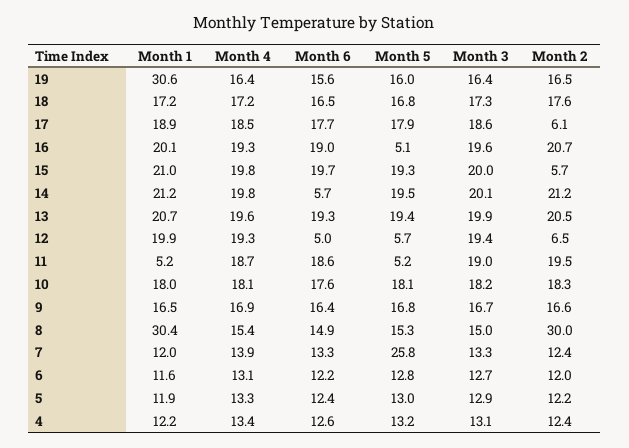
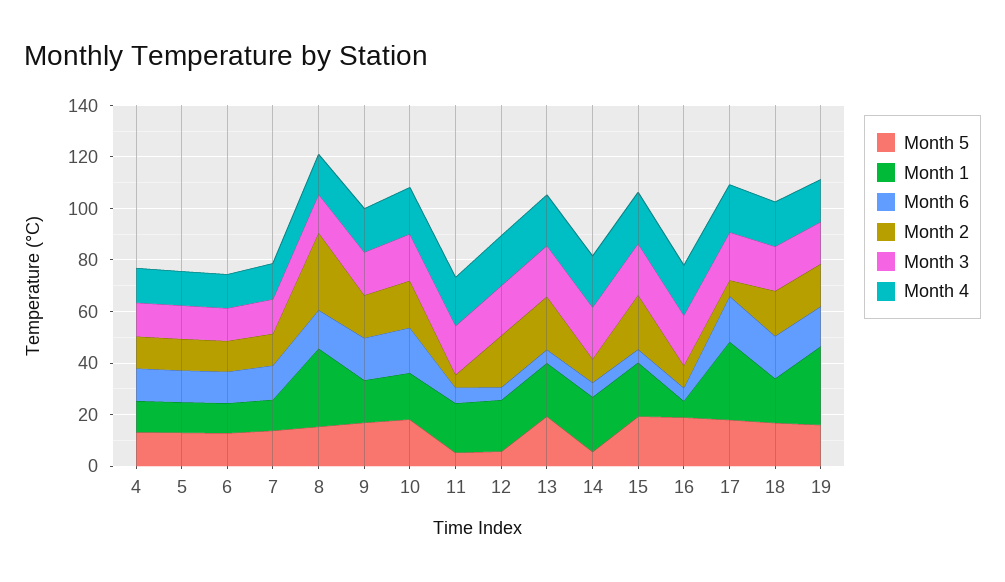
  {
    "Month 1": {
      "19": 30.6,
      "18": 17.2,
-     "17": 18.9,
+     "17": 30,
-     "16": 20.1,
+     "16": 5,
      "15": 21,
      "14": 21.2,
      "13": 20.7,
      "12": 19.9,
-     "11": 5.2,
+     "11": 20,
      "10": 18,
      "9": 16.5,
      "8": 30.4,
      "7": 12,
      "6": 11.6,
      "5": 11.9,
      "4": 12.2
    },
    "Month 4": {
      "19": 16.4,
      "18": 17.2,
      "17": 18.5,
      "16": 19.3,
      "15": 19.8,
      "14": 19.8,
      "13": 19.6,
      "12": 19.3,
      "11": 18.7,
      "10": 18.1,
      "9": 16.9,
      "8": 15.4,
      "7": 13.9,
      "6": 13.1,
      "5": 13.3,
      "4": 13.4
    },
    "Month 6": {
      "19": 15.6,
      "18": 16.5,
      "17": 17.7,
-     "16": 19,
+     "16": 5,
-     "15": 19.7,
+     "15": 5,
      "14": 5.7,
-     "13": 19.3,
+     "13": 5,
      "12": 5,
-     "11": 18.6,
+     "11": 5,
      "10": 17.6,
      "9": 16.4,
      "8": 14.9,
      "7": 13.3,
      "6": 12.2,
      "5": 12.4,
      "4": 12.6
    },
    "Month 5": {
      "19": 16,
      "18": 16.8,
      "17": 17.9,
-     "16": 5.1,
+     "16": 20,
      "15": 19.3,
-     "14": 19.5,
+     "14": 5,
      "13": 19.4,
      "12": 5.7,
      "11": 5.2,
      "10": 18.1,
      "9": 16.8,
      "8": 15.3,
-     "7": 25.8,
+     "7": 15,
      "6": 12.8,
      "5": 13,
      "4": 13.2
    },
    "Month 3": {
      "19": 16.4,
      "18": 17.3,
      "17": 18.6,
      "16": 19.6,
      "15": 20,
      "14": 20.1,
      "13": 19.9,
      "12": 19.4,
      "11": 19,
      "10": 18.2,
      "9": 16.7,
      "8": 15,
      "7": 13.3,
      "6": 12.7,
      "5": 12.9,
      "4": 13.1
    },
    "Month 2": {
      "19": 16.5,
      "18": 17.6,
      "17": 6.1,
-     "16": 20.7,
+     "16": 10,
-     "15": 5.7,
+     "15": 20,
-     "14": 21.2,
+     "14": 10,
      "13": 20.5,
-     "12": 6.5,
+     "12": 20,
-     "11": 19.5,
+     "11": 5,
      "10": 18.3,
      "9": 16.6,
      "8": 30,
      "7": 12.4,
      "6": 12,
      "5": 12.2,
      "4": 12.4
    }
  }

